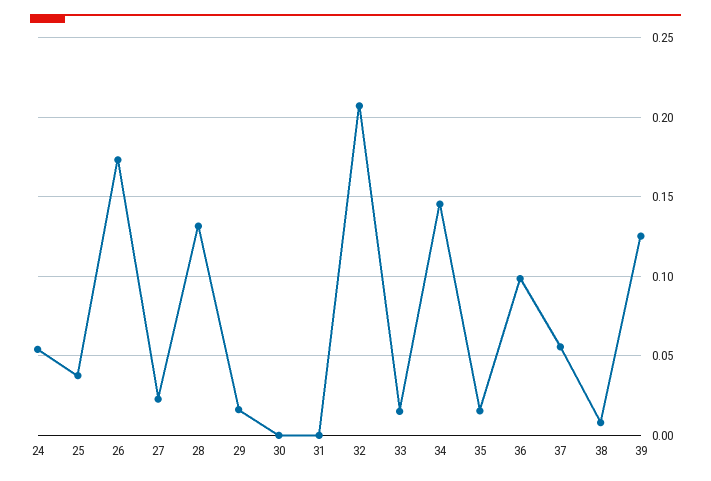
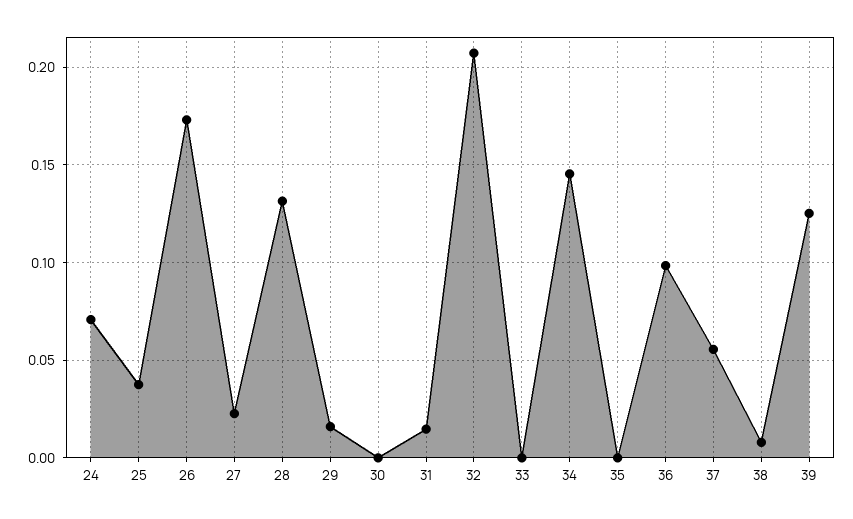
  {
-   "24": 0.055,
+   "24": 0.07,
    "25": 0.04,
    "26": 0.175,
    "27": 0.025,
    "28": 0.13,
    "29": 0.015,
    "30": 0,
-   "31": 0,
+   "31": 0.015,
    "32": 0.205,
-   "33": 0.015,
+   "33": 0,
    "34": 0.145,
-   "35": 0.015,
+   "35": 0,
    "36": 0.1,
    "37": 0.055,
    "38": 0.01,
    "39": 0.125
  }

